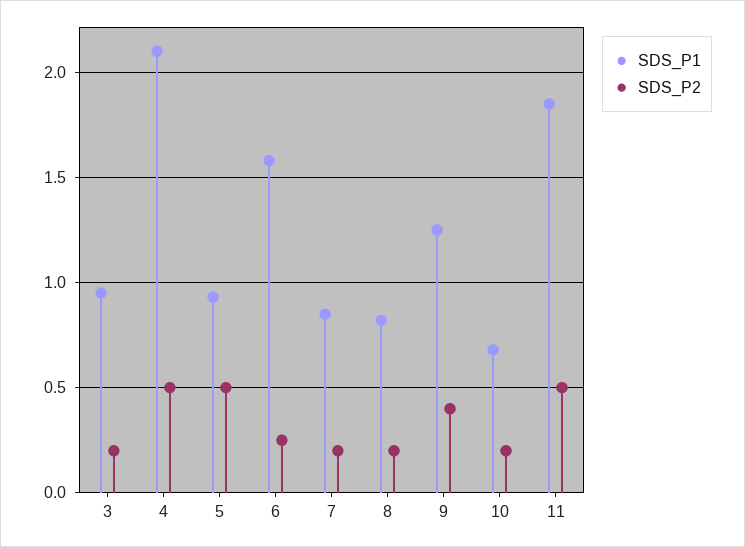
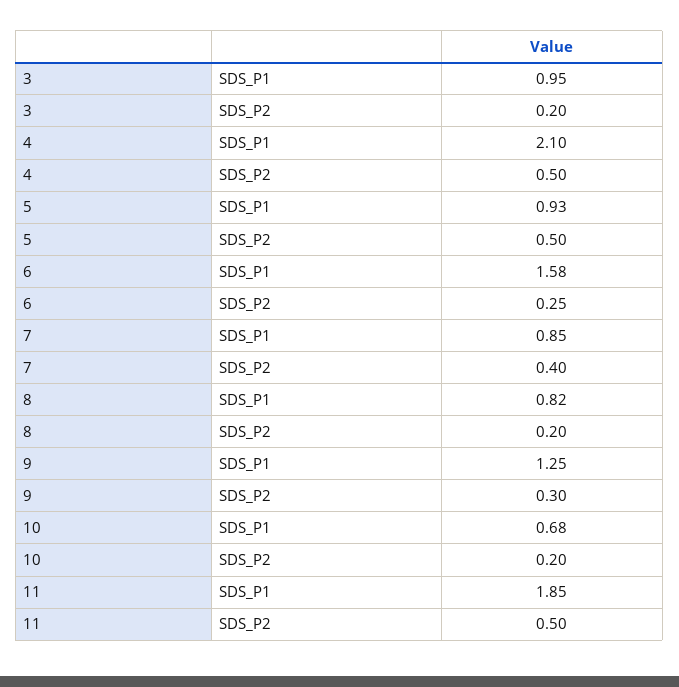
  {
    "SDS_P1": {
      "3": 0.95,
      "4": 2.1,
      "5": 0.93,
      "6": 1.58,
      "7": 0.85,
      "8": 0.82,
      "9": 1.25,
      "10": 0.68,
      "11": 1.85
    },
    "SDS_P2": {
      "3": 0.2,
      "4": 0.5,
      "5": 0.5,
      "6": 0.25,
-     "7": 0.2,
+     "7": 0.4,
      "8": 0.2,
-     "9": 0.4,
+     "9": 0.3,
      "10": 0.2,
      "11": 0.5
    }
  }

